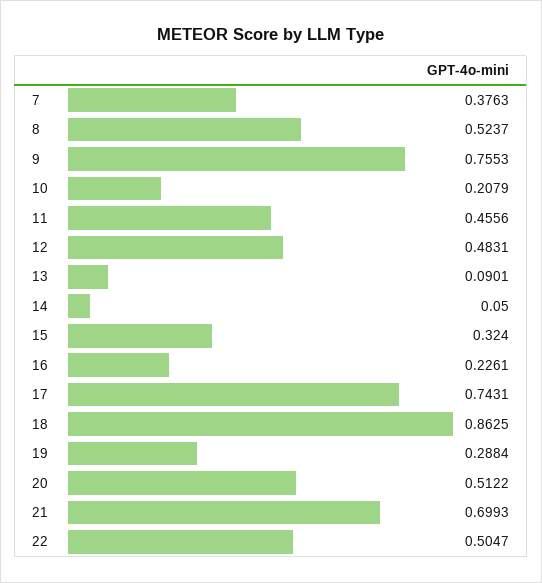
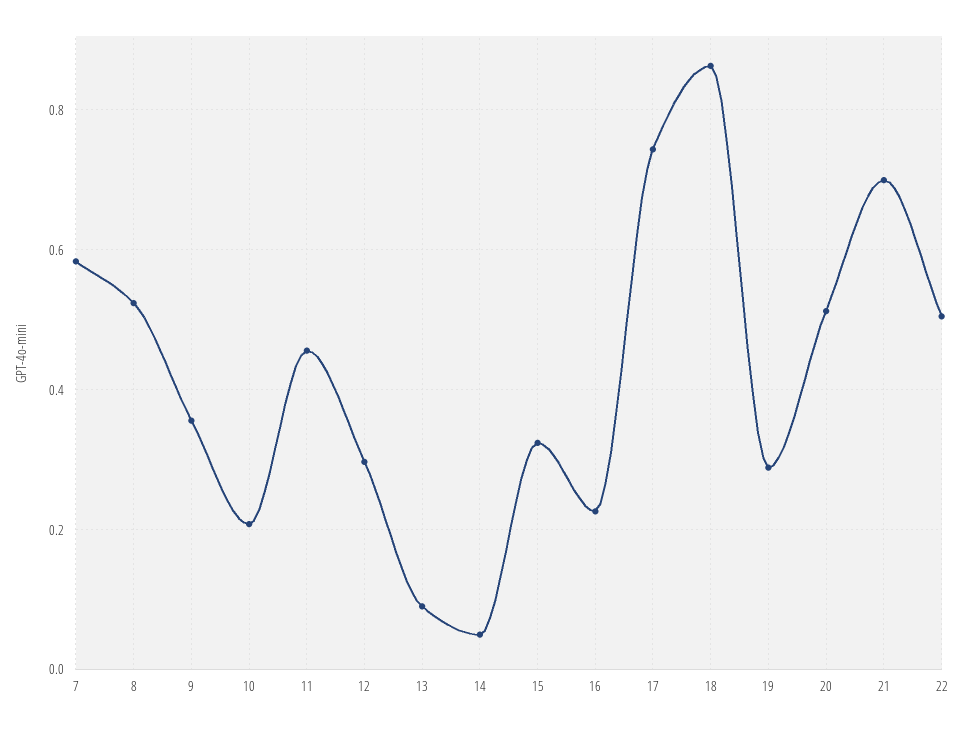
  {
-   "7": 0.3763,
+   "7": 0.58,
    "8": 0.5237,
-   "9": 0.7553,
+   "9": 0.36,
    "10": 0.2079,
    "11": 0.4556,
-   "12": 0.4831,
+   "12": 0.3,
    "13": 0.0901,
    "14": 0.05,
    "15": 0.324,
    "16": 0.2261,
    "17": 0.7431,
    "18": 0.8625,
    "19": 0.2884,
    "20": 0.5122,
    "21": 0.6993,
    "22": 0.5047
  }

